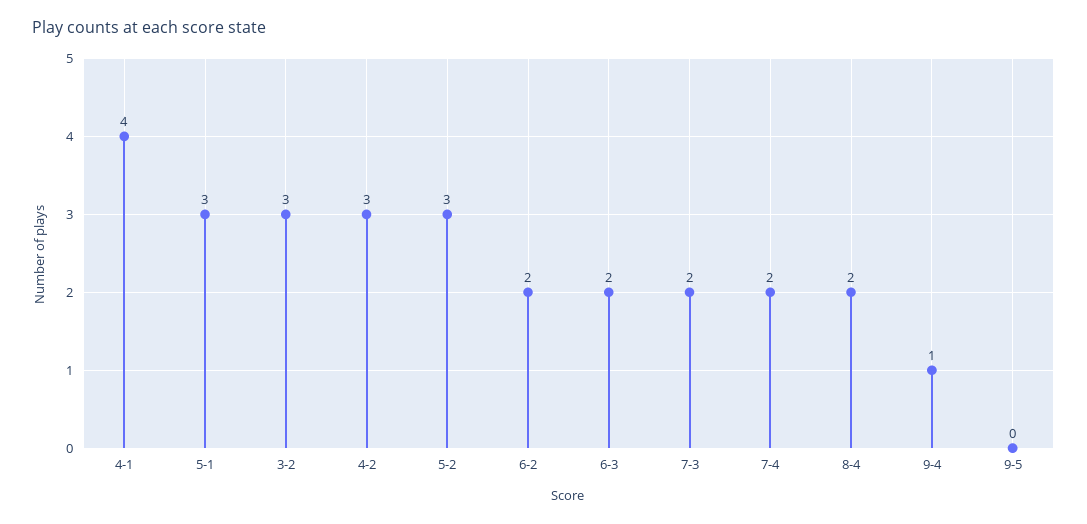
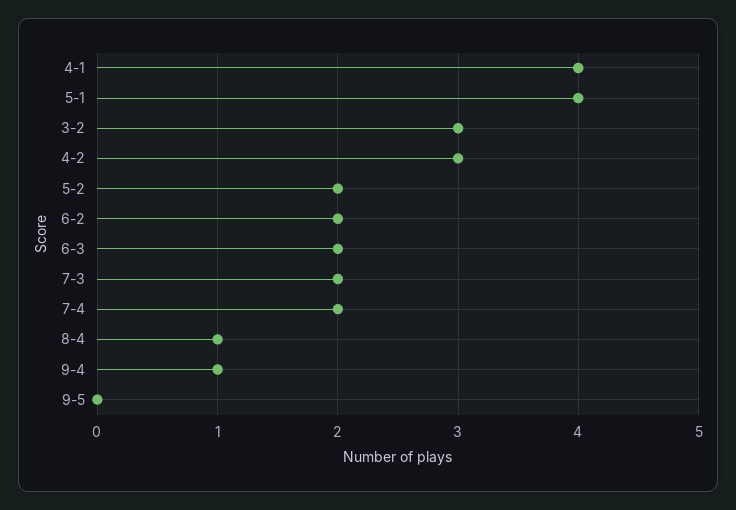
  {
    "4-1": 4,
-   "5-1": 3,
+   "5-1": 4,
    "3-2": 3,
    "4-2": 3,
-   "5-2": 3,
+   "5-2": 2,
    "6-2": 2,
    "6-3": 2,
    "7-3": 2,
    "7-4": 2,
-   "8-4": 2,
+   "8-4": 1,
    "9-4": 1,
    "9-5": 0
  }

